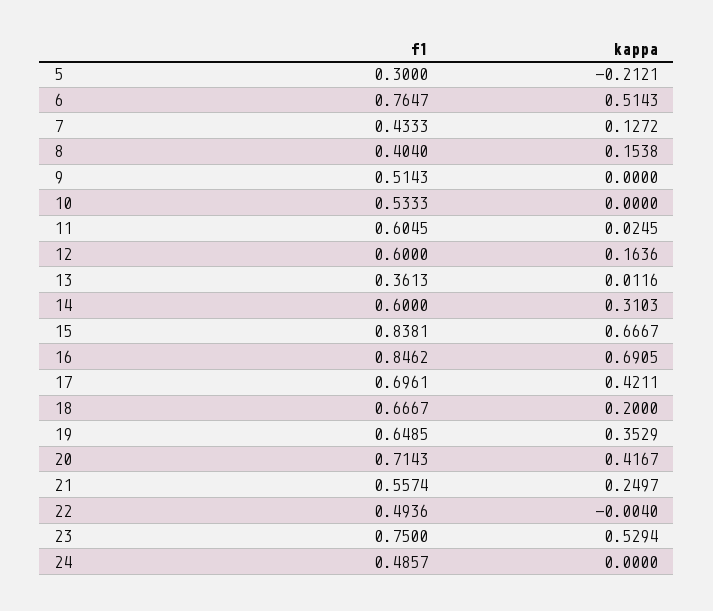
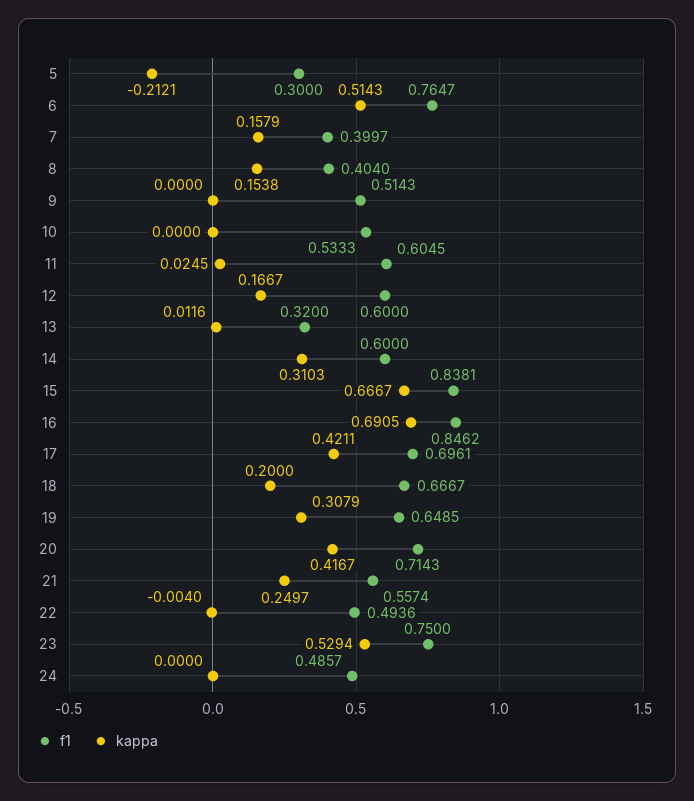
  {
    "f1": {
      "5": 0.3,
      "6": 0.7647,
-     "7": 0.4333,
+     "7": 0.3997,
      "8": 0.404,
      "9": 0.5143,
      "10": 0.5333,
      "11": 0.6045,
      "12": 0.6,
-     "13": 0.3613,
+     "13": 0.32,
      "14": 0.6,
      "15": 0.8381,
      "16": 0.8462,
      "17": 0.6961,
      "18": 0.6667,
      "19": 0.6485,
      "20": 0.7143,
      "21": 0.5574,
      "22": 0.4936,
      "23": 0.75,
      "24": 0.4857
    },
    "kappa": {
      "5": -0.2121,
      "6": 0.5143,
-     "7": 0.1272,
+     "7": 0.1579,
      "8": 0.1538,
      "9": 0,
      "10": 0,
      "11": 0.0245,
-     "12": 0.1636,
+     "12": 0.1667,
      "13": 0.0116,
      "14": 0.3103,
      "15": 0.6667,
      "16": 0.6905,
      "17": 0.4211,
      "18": 0.2,
-     "19": 0.3529,
+     "19": 0.3079,
      "20": 0.4167,
      "21": 0.2497,
      "22": -0.004,
      "23": 0.5294,
      "24": 0
    }
  }

